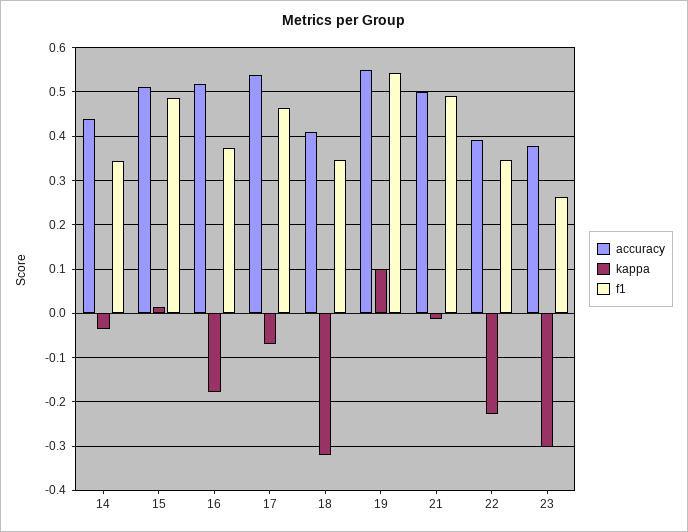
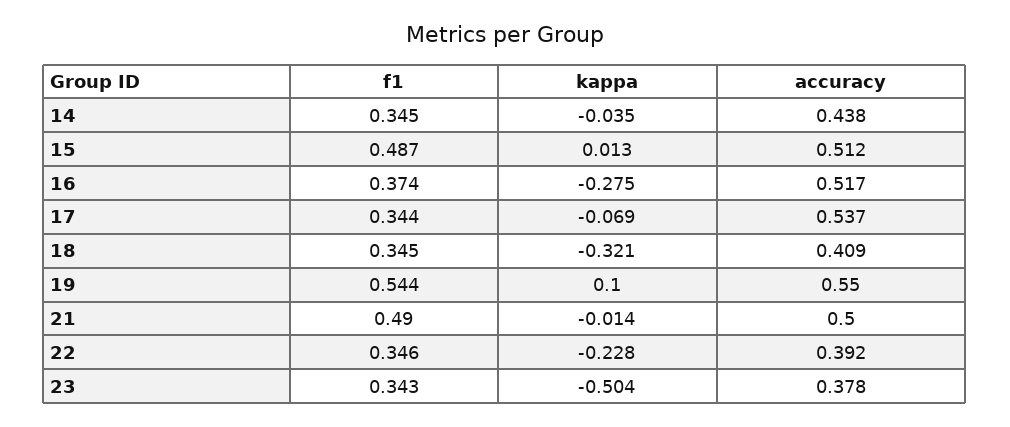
  {
    "accuracy": {
      "14": 0.438,
      "15": 0.512,
      "16": 0.517,
      "17": 0.537,
      "18": 0.409,
      "19": 0.55,
      "21": 0.5,
      "22": 0.392,
      "23": 0.378
    },
    "kappa": {
      "14": -0.035,
      "15": 0.013,
-     "16": -0.18,
+     "16": -0.275,
      "17": -0.069,
      "18": -0.321,
      "19": 0.1,
      "21": -0.014,
      "22": -0.228,
-     "23": -0.3
+     "23": -0.504
    },
    "f1": {
      "14": 0.345,
      "15": 0.487,
      "16": 0.374,
-     "17": 0.46,
+     "17": 0.344,
      "18": 0.345,
      "19": 0.544,
      "21": 0.49,
      "22": 0.346,
-     "23": 0.26
+     "23": 0.343
    }
  }

